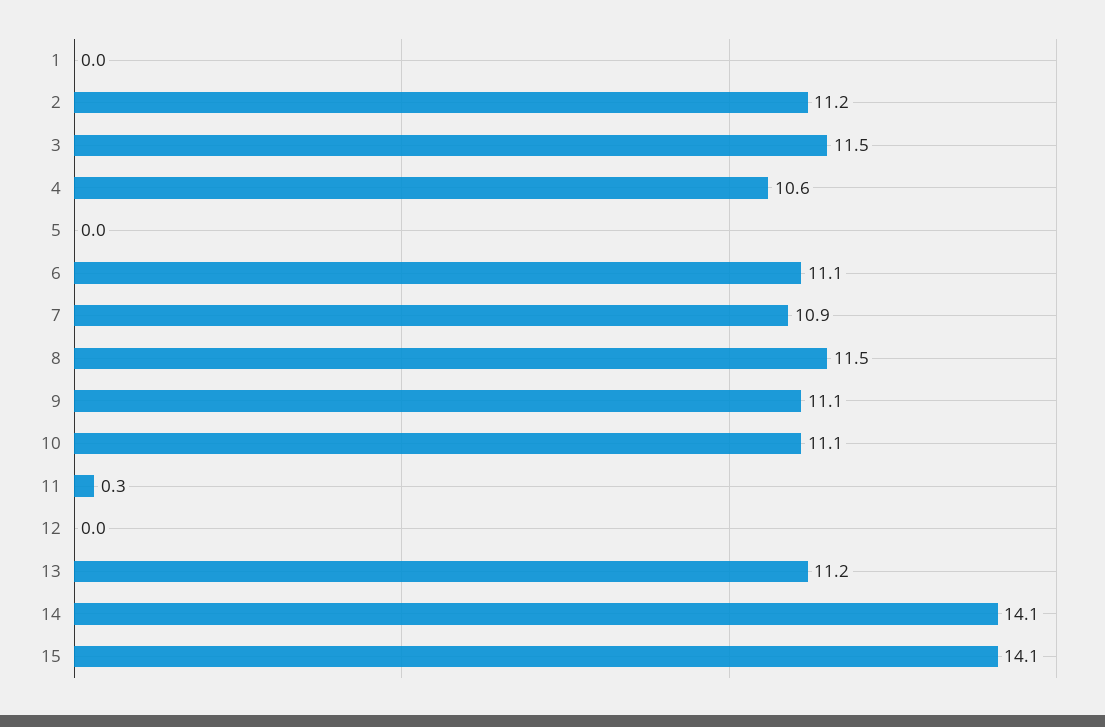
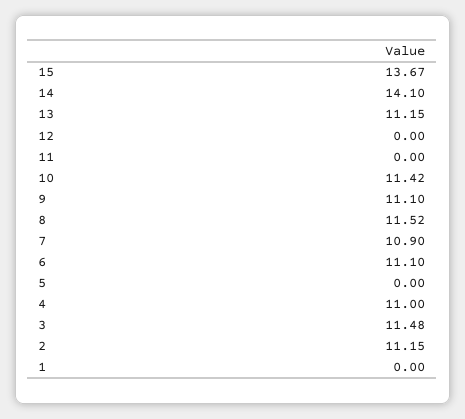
  {
    "1": 0,
    "2": 11.15,
    "3": 11.48,
-   "4": 10.6,
+   "4": 11,
    "5": 0,
    "6": 11.1,
    "7": 10.9,
    "8": 11.52,
    "9": 11.1,
-   "10": 11.1,
+   "10": 11.42,
-   "11": 0.3,
+   "11": 0,
    "12": 0,
    "13": 11.15,
    "14": 14.1,
-   "15": 14.1
+   "15": 13.67
  }

